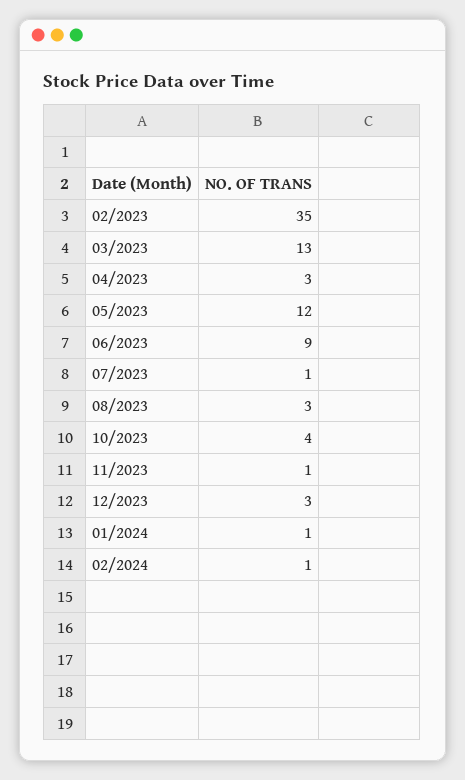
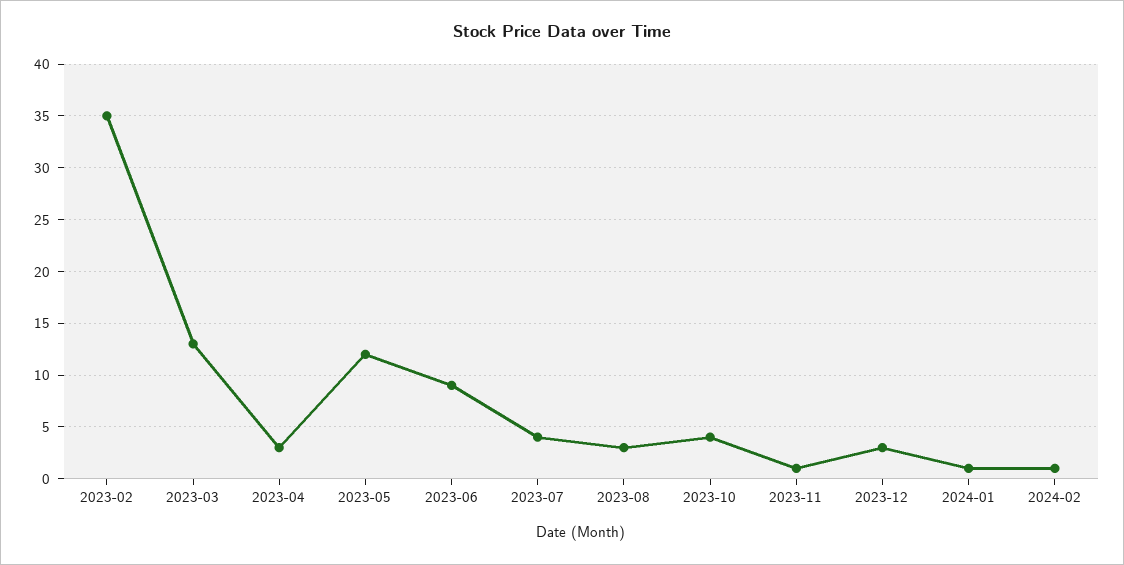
  {
    "02/2023": 35,
    "03/2023": 13,
    "04/2023": 3,
    "05/2023": 12,
    "06/2023": 9,
-   "07/2023": 1,
+   "07/2023": 4,
    "08/2023": 3,
    "10/2023": 4,
    "11/2023": 1,
    "12/2023": 3,
    "01/2024": 1,
    "02/2024": 1
  }

